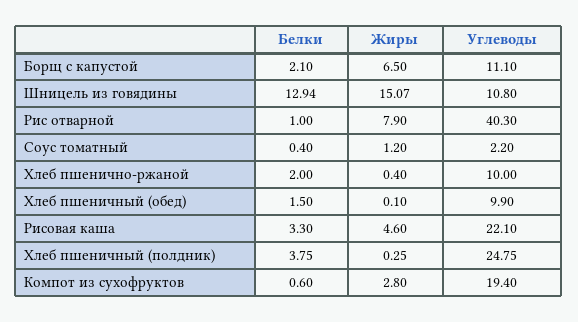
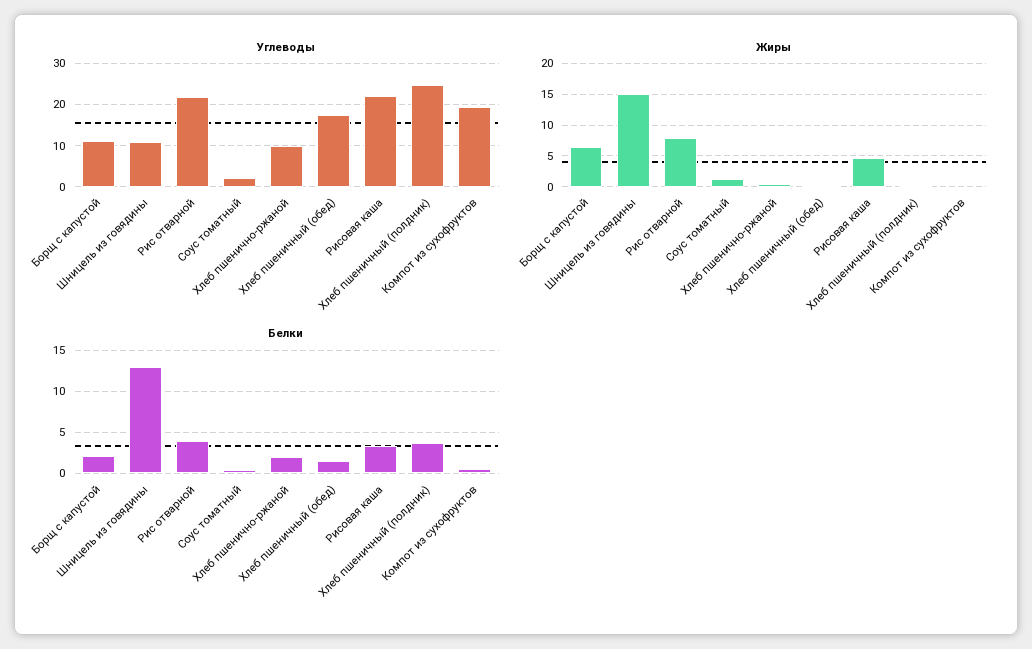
  {
    "Белки": {
      "Борщ с капустой": 2.1,
      "Шницель из говядины": 12.94,
-     "Рис отварной": 1,
+     "Рис отварной": 4,
      "Соус томатный": 0.4,
      "Хлеб пшенично-ржаной": 2,
      "Хлеб пшеничный (обед)": 1.5,
      "Рисовая каша": 3.3,
      "Хлеб пшеничный (полдник)": 3.75,
      "Компот из сухофруктов": 0.6
    },
    "Жиры": {
      "Борщ с капустой": 6.5,
      "Шницель из говядины": 15.07,
      "Рис отварной": 7.9,
      "Соус томатный": 1.2,
      "Хлеб пшенично-ржаной": 0.4,
      "Хлеб пшеничный (обед)": 0.1,
      "Рисовая каша": 4.6,
      "Хлеб пшеничный (полдник)": 0.25,
-     "Компот из сухофруктов": 2.8
+     "Компот из сухофруктов": 0
    },
    "Углеводы": {
      "Борщ с капустой": 11.1,
      "Шницель из говядины": 10.8,
-     "Рис отварной": 40.3,
+     "Рис отварной": 22,
      "Соус томатный": 2.2,
      "Хлеб пшенично-ржаной": 10,
-     "Хлеб пшеничный (обед)": 9.9,
+     "Хлеб пшеничный (обед)": 18,
      "Рисовая каша": 22.1,
      "Хлеб пшеничный (полдник)": 24.75,
      "Компот из сухофруктов": 19.4
    }
  }

